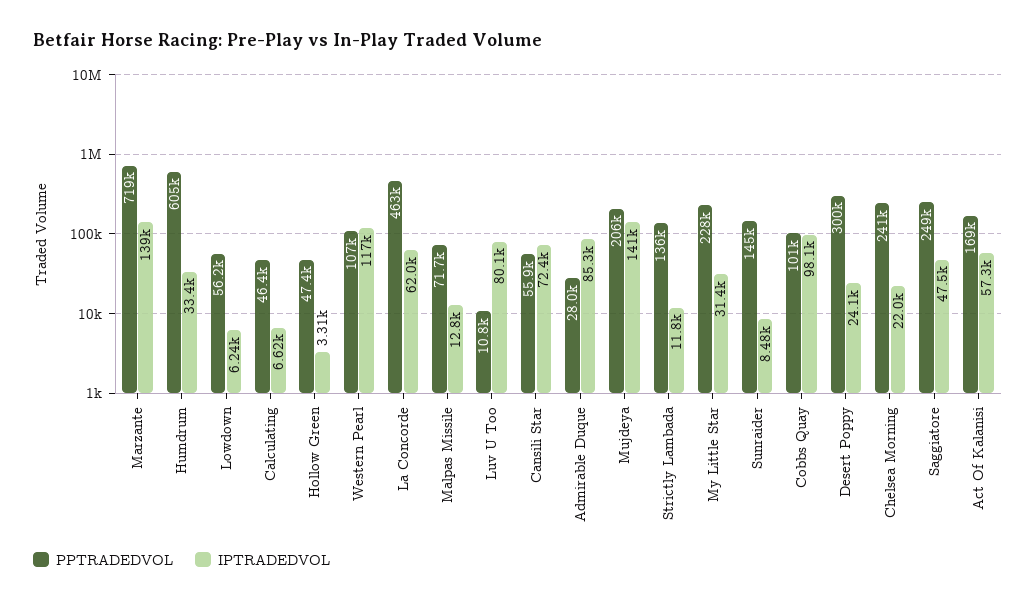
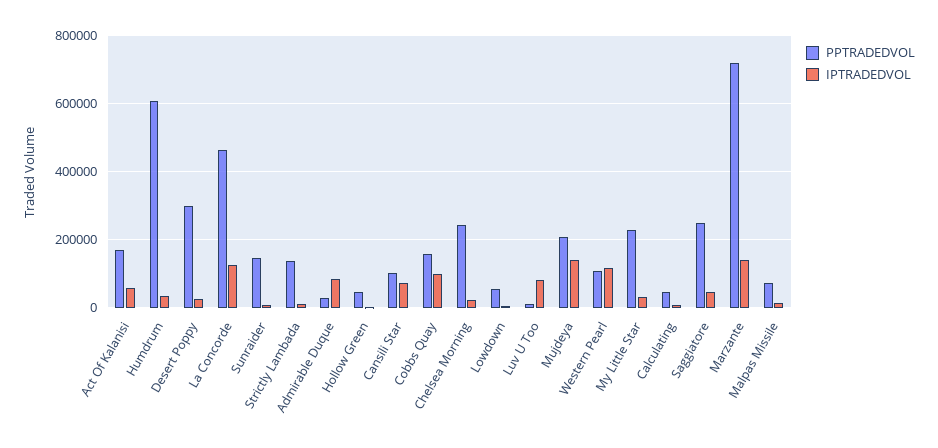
  {
    "PPTRADEDVOL": {
      "Marzante": 719000,
      "Humdrum": 605000,
      "Lowdown": 56200,
      "Calculating": 46400,
      "Hollow Green": 47400,
      "Western Pearl": 107000,
      "La Concorde": 463000,
      "Malpas Missile": 71700,
      "Luv U Too": 10800,
-     "Cansili Star": 55900,
+     "Cansili Star": 100000,
      "Admirable Duque": 28000,
      "Mujdeya": 206000,
      "Strictly Lambada": 136000,
      "My Little Star": 228000,
      "Sunraider": 145000,
-     "Cobbs Quay": 101000,
+     "Cobbs Quay": 160000,
      "Desert Poppy": 300000,
      "Chelsea Morning": 241000,
      "Saggiatore": 249000,
      "Act Of Kalanisi": 169000
    },
    "IPTRADEDVOL": {
      "Marzante": 139000,
      "Humdrum": 33400,
      "Lowdown": 6240,
      "Calculating": 6620,
      "Hollow Green": 3310,
      "Western Pearl": 117000,
-     "La Concorde": 62000,
+     "La Concorde": 120000,
      "Malpas Missile": 12800,
      "Luv U Too": 80100,
      "Cansili Star": 72400,
      "Admirable Duque": 85300,
      "Mujdeya": 141000,
      "Strictly Lambada": 11800,
      "My Little Star": 31400,
      "Sunraider": 8480,
      "Cobbs Quay": 98100,
      "Desert Poppy": 24100,
      "Chelsea Morning": 22000,
      "Saggiatore": 47500,
      "Act Of Kalanisi": 57300
    }
  }

